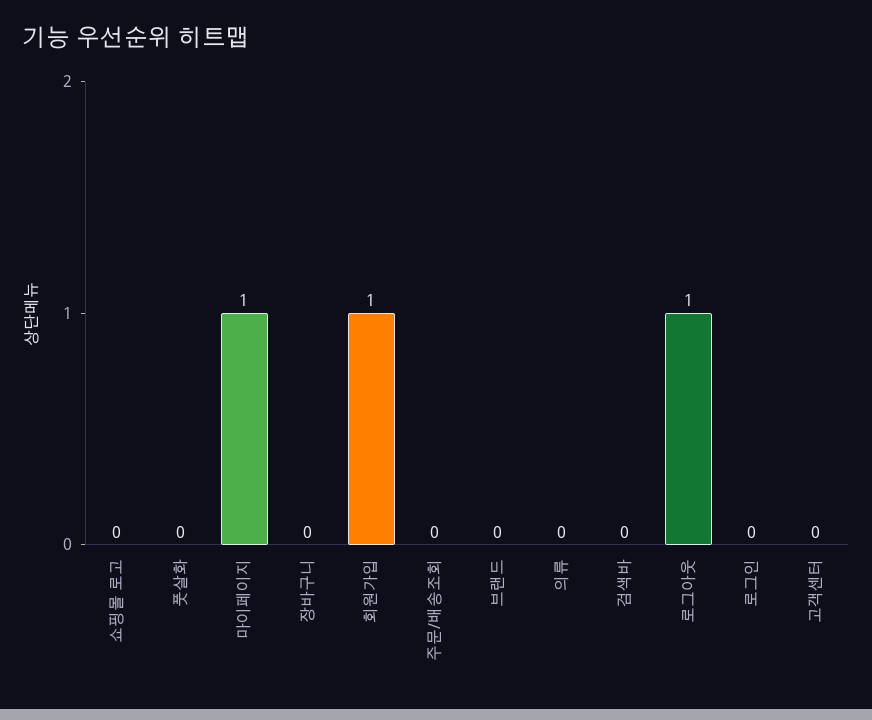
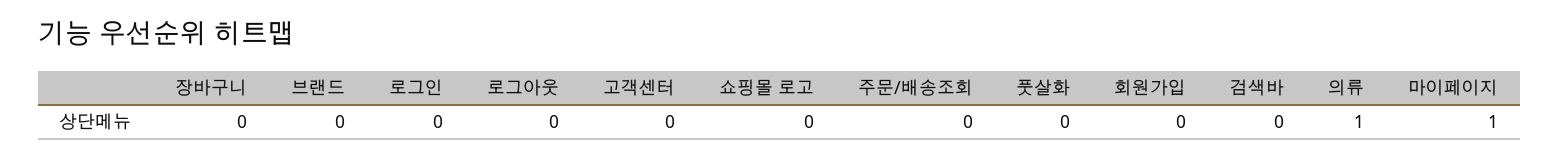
  {
    "쇼핑몰 로고": 0,
    "풋살화": 0,
    "마이페이지": 1,
    "장바구니": 0,
-   "회원가입": 1,
+   "회원가입": 0,
    "주문/배송조회": 0,
    "브랜드": 0,
-   "의류": 0,
+   "의류": 1,
    "검색바": 0,
-   "로그아웃": 1,
+   "로그아웃": 0,
    "로그인": 0,
    "고객센터": 0
  }

